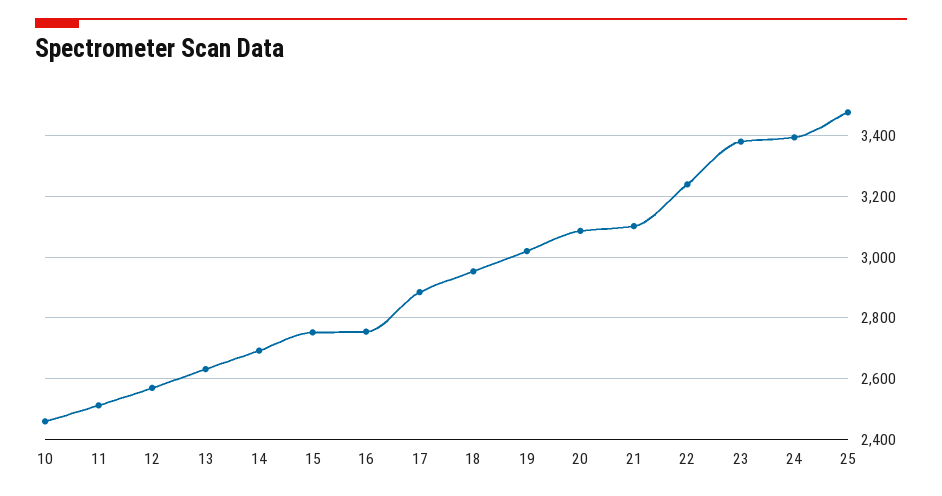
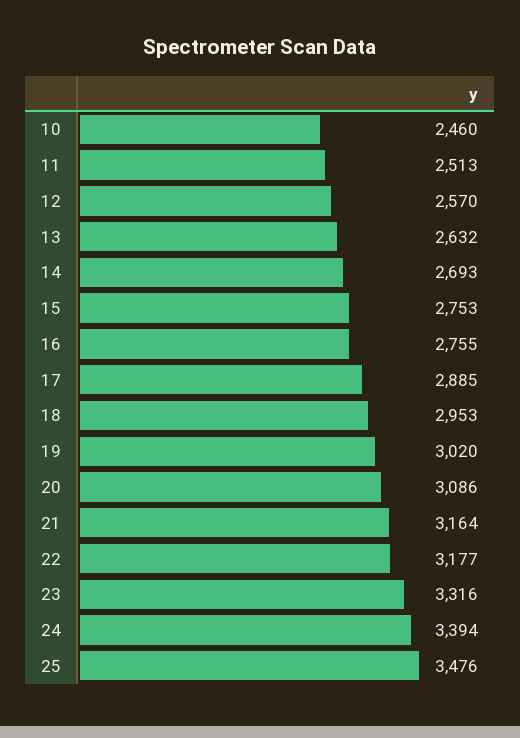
  {
    "10": 2460,
    "11": 2513,
    "12": 2570,
    "13": 2632,
    "14": 2693,
    "15": 2753,
    "16": 2755,
    "17": 2885,
    "18": 2953,
    "19": 3020,
    "20": 3086,
-   "21": 3100,
+   "21": 3164,
-   "22": 3240,
+   "22": 3177,
-   "23": 3380,
+   "23": 3316,
    "24": 3394,
    "25": 3476
  }

